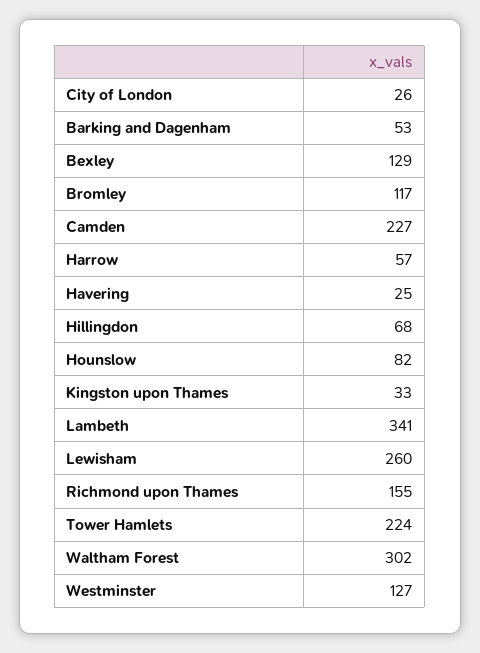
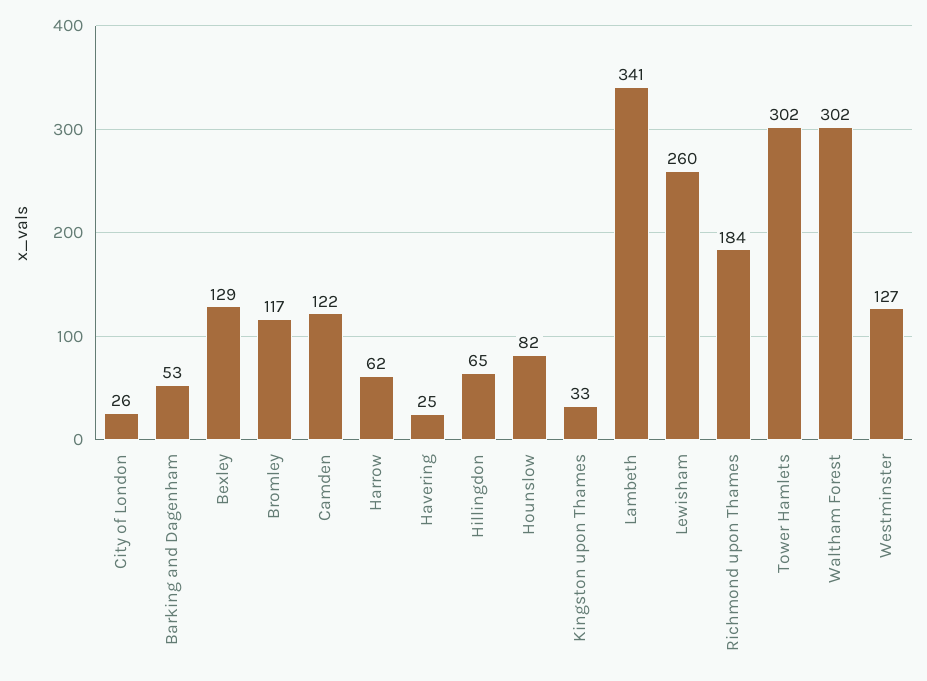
  {
    "City of London": 26,
    "Barking and Dagenham": 53,
    "Bexley": 129,
    "Bromley": 117,
-   "Camden": 227,
+   "Camden": 122,
-   "Harrow": 57,
+   "Harrow": 62,
    "Havering": 25,
-   "Hillingdon": 68,
+   "Hillingdon": 65,
    "Hounslow": 82,
    "Kingston upon Thames": 33,
    "Lambeth": 341,
    "Lewisham": 260,
-   "Richmond upon Thames": 155,
+   "Richmond upon Thames": 184,
-   "Tower Hamlets": 224,
+   "Tower Hamlets": 302,
    "Waltham Forest": 302,
    "Westminster": 127
  }

